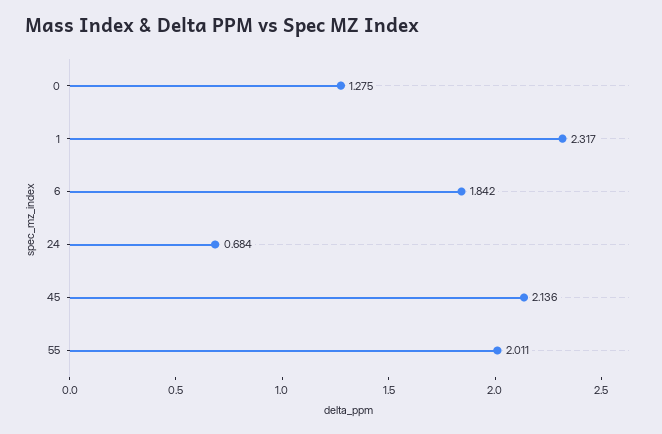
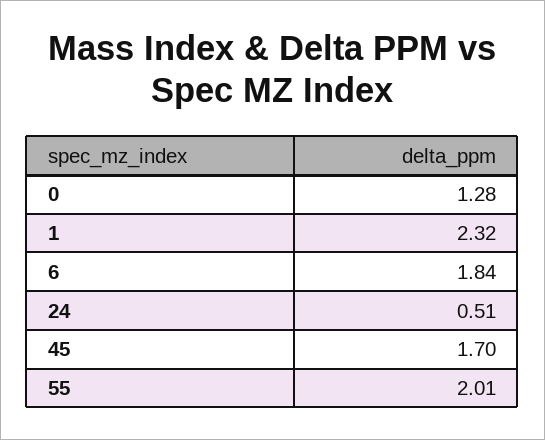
  {
    "0": 1.275,
    "1": 2.317,
    "6": 1.842,
-   "24": 0.684,
+   "24": 0.51,
-   "45": 2.136,
+   "45": 1.7,
    "55": 2.011
  }

